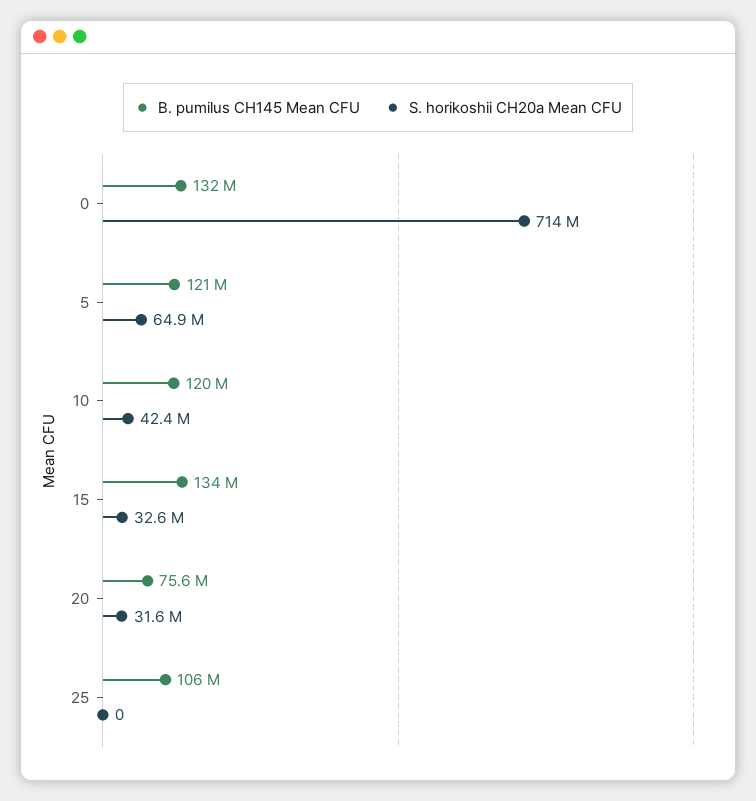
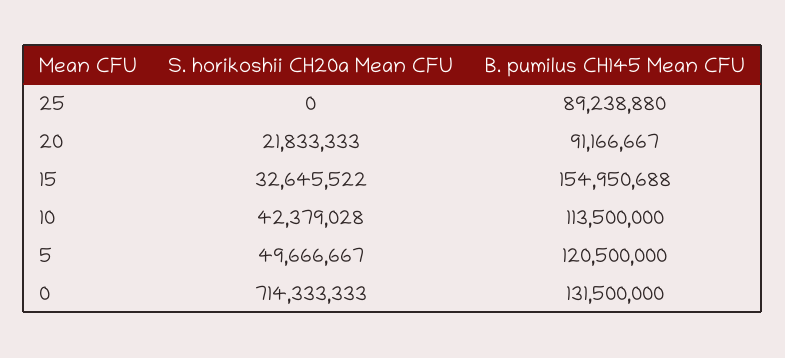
  {
    "B. pumilus CH145 Mean CFU": {
      "0": 131500000,
      "5": 120500000,
-     "10": 120000000,
+     "10": 113500000,
-     "15": 134000000,
+     "15": 154950688,
-     "20": 75600000,
+     "20": 91166667,
-     "25": 106000000
+     "25": 89238880
    },
    "S. horikoshii CH20a Mean CFU": {
      "0": 714333333,
-     "5": 64900000,
+     "5": 49666667,
      "10": 42379028,
      "15": 32645522,
-     "20": 31600000,
+     "20": 21833333,
      "25": 0
    }
  }

